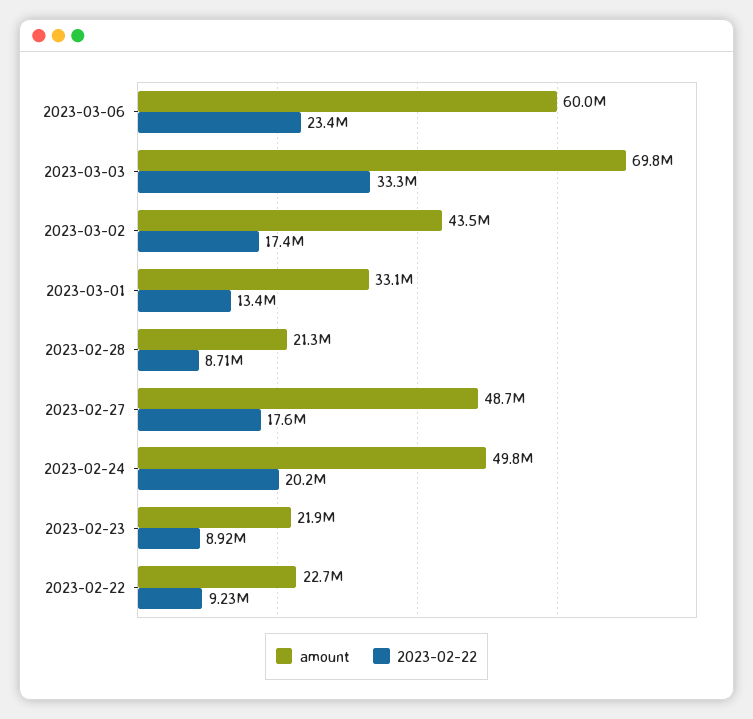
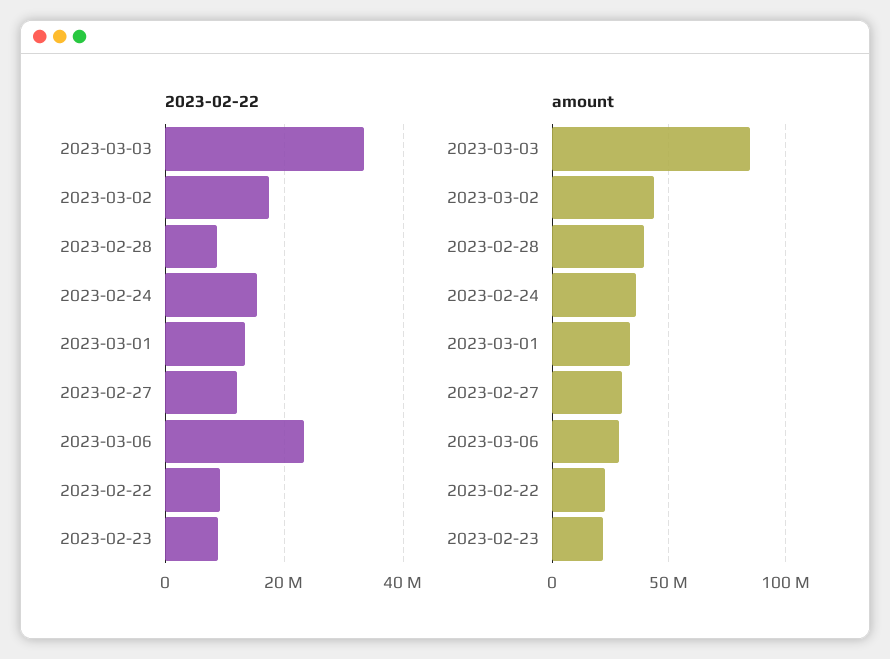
  {
    "amount": {
-     "2023-03-06": 60000000,
+     "2023-03-06": 30000000,
-     "2023-03-03": 69800000,
+     "2023-03-03": 85000000,
      "2023-03-02": 43500000,
      "2023-03-01": 33100000,
-     "2023-02-28": 21300000,
+     "2023-02-28": 40000000,
-     "2023-02-27": 48700000,
+     "2023-02-27": 30000000,
-     "2023-02-24": 49800000,
+     "2023-02-24": 35000000,
      "2023-02-23": 21900000,
      "2023-02-22": 22700000
    },
    "2023-02-22": {
      "2023-03-06": 23400000,
      "2023-03-03": 33300000,
      "2023-03-02": 17400000,
      "2023-03-01": 13400000,
      "2023-02-28": 8710000,
-     "2023-02-27": 17600000,
+     "2023-02-27": 12000000,
-     "2023-02-24": 20200000,
+     "2023-02-24": 16000000,
      "2023-02-23": 8920000,
      "2023-02-22": 9230000
    }
  }

